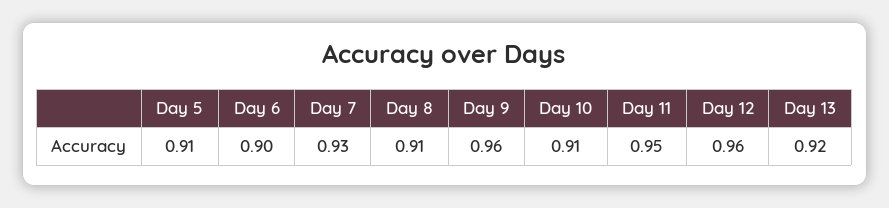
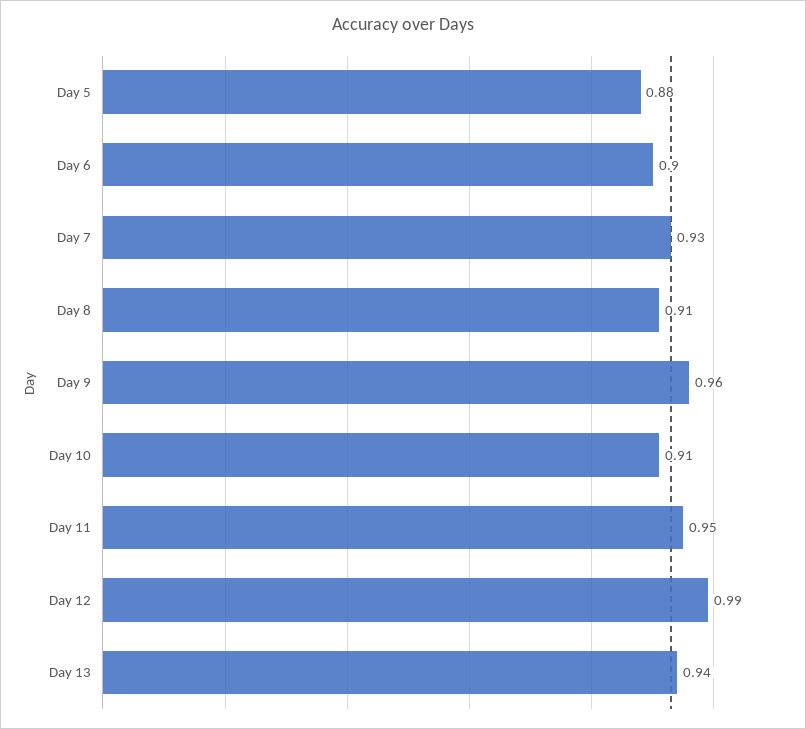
  {
-   "Day 5": 0.91,
+   "Day 5": 0.88,
    "Day 6": 0.9,
    "Day 7": 0.93,
    "Day 8": 0.91,
    "Day 9": 0.96,
    "Day 10": 0.91,
    "Day 11": 0.95,
-   "Day 12": 0.96,
+   "Day 12": 0.99,
-   "Day 13": 0.92
+   "Day 13": 0.94
  }

